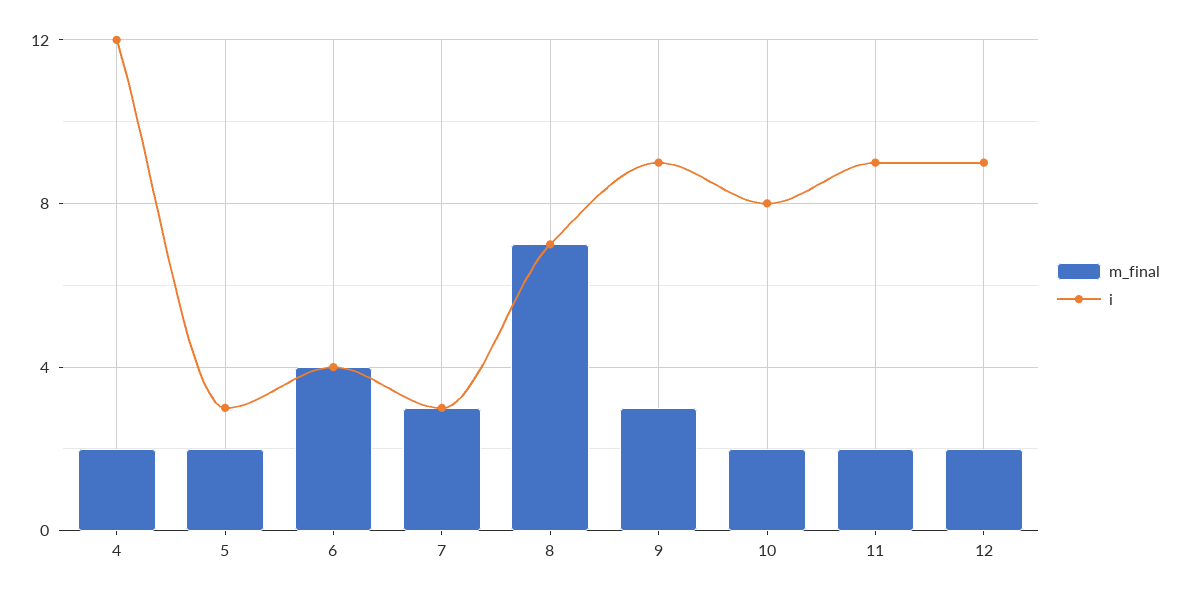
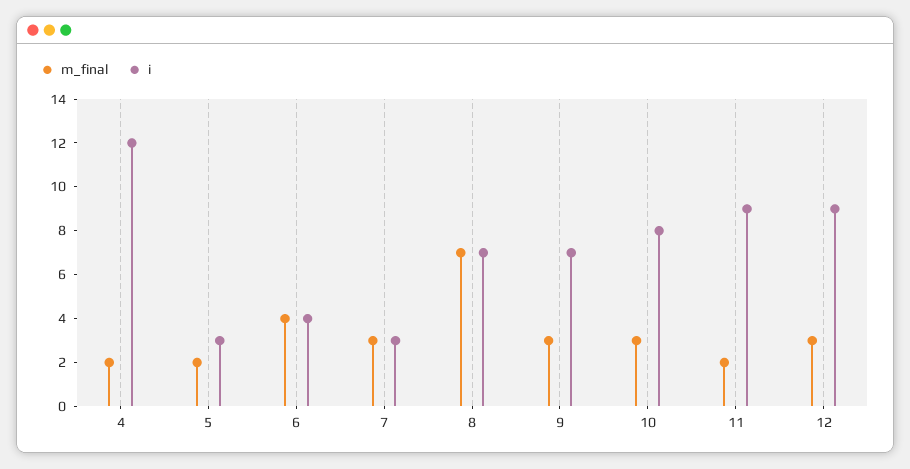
  {
    "m_final": {
      "4": 2,
      "5": 2,
      "6": 4,
      "7": 3,
      "8": 7,
      "9": 3,
-     "10": 2,
+     "10": 3,
      "11": 2,
-     "12": 2
+     "12": 3
    },
    "i": {
      "4": 12,
      "5": 3,
      "6": 4,
      "7": 3,
      "8": 7,
-     "9": 9,
+     "9": 7,
      "10": 8,
      "11": 9,
      "12": 9
    }
  }

